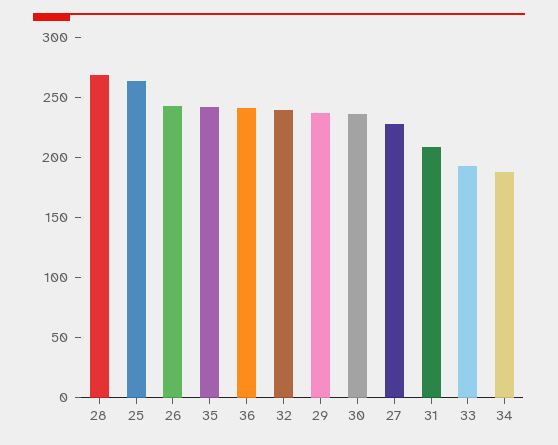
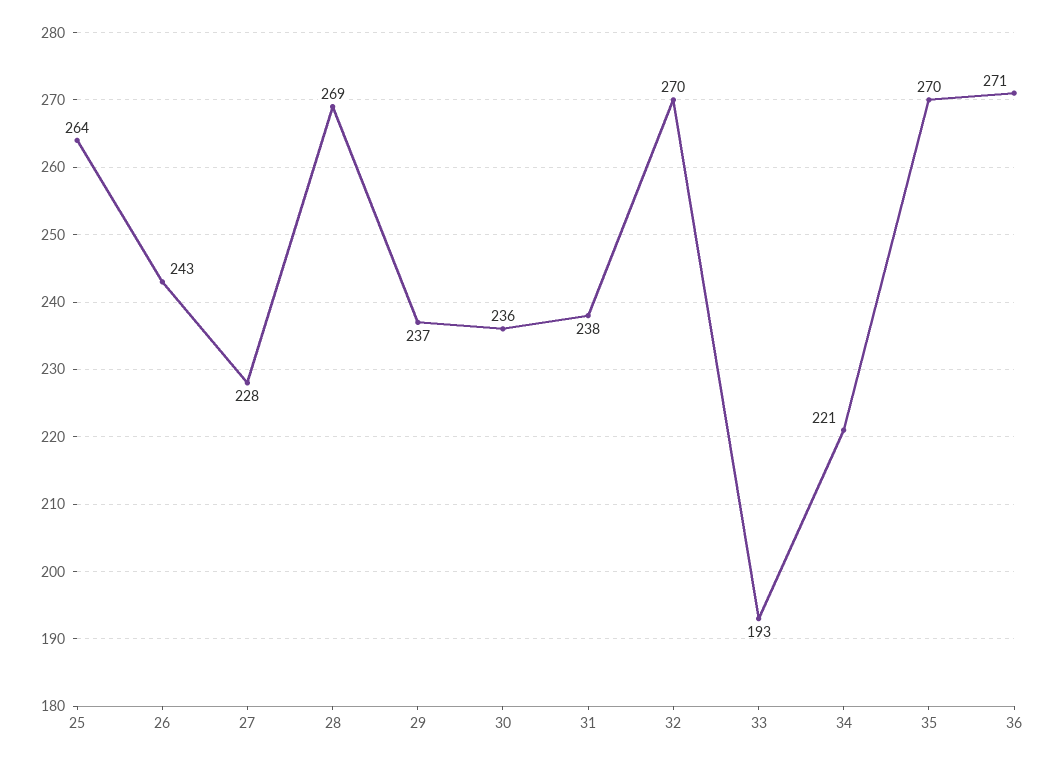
  {
    "28": 269,
    "25": 264,
    "26": 243,
-   "35": 240,
+   "35": 270,
-   "36": 240,
+   "36": 271,
-   "32": 240,
+   "32": 270,
    "29": 237,
    "30": 236,
    "27": 228,
-   "31": 210,
+   "31": 238,
    "33": 193,
-   "34": 190
+   "34": 221
  }

